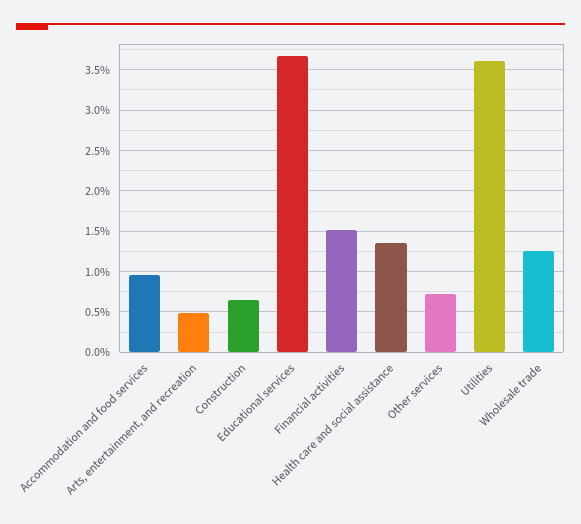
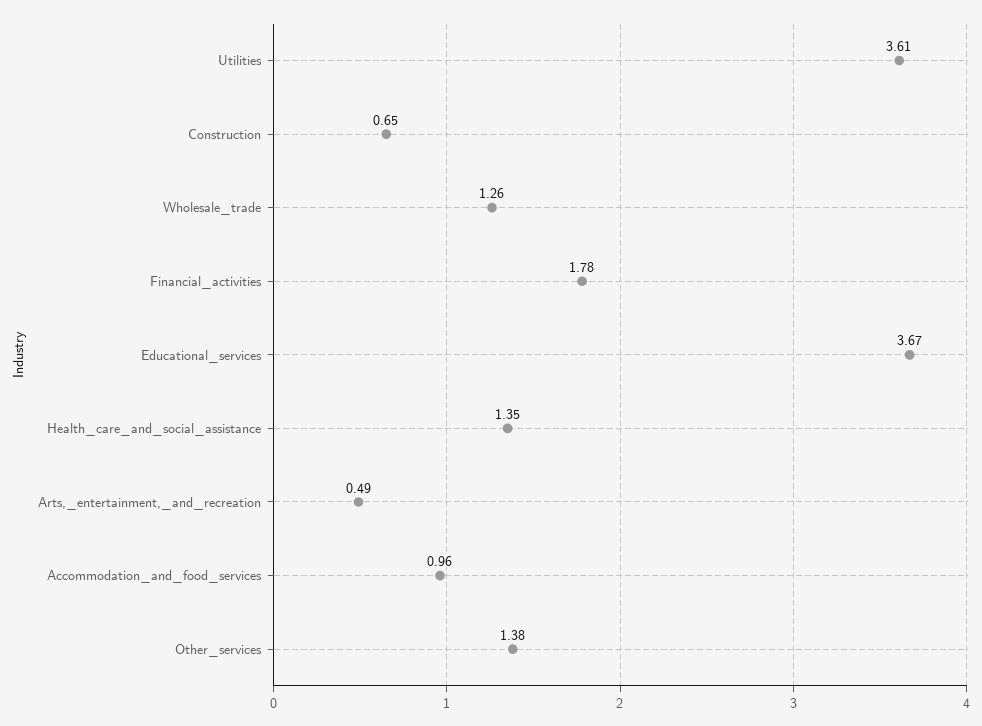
  {
    "Accommodation and food services": 0.96,
    "Arts, entertainment, and recreation": 0.49,
    "Construction": 0.65,
    "Educational services": 3.67,
-   "Financial activities": 1.5,
+   "Financial activities": 1.78,
    "Health care and social assistance": 1.35,
-   "Other services": 0.7,
+   "Other services": 1.38,
    "Utilities": 3.61,
    "Wholesale trade": 1.26
  }

